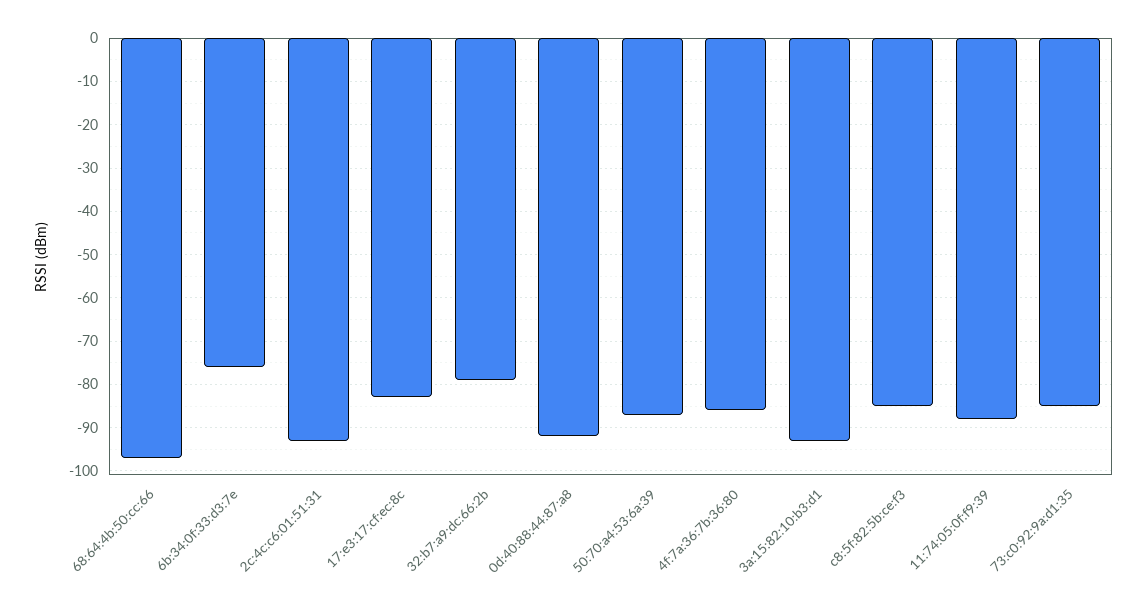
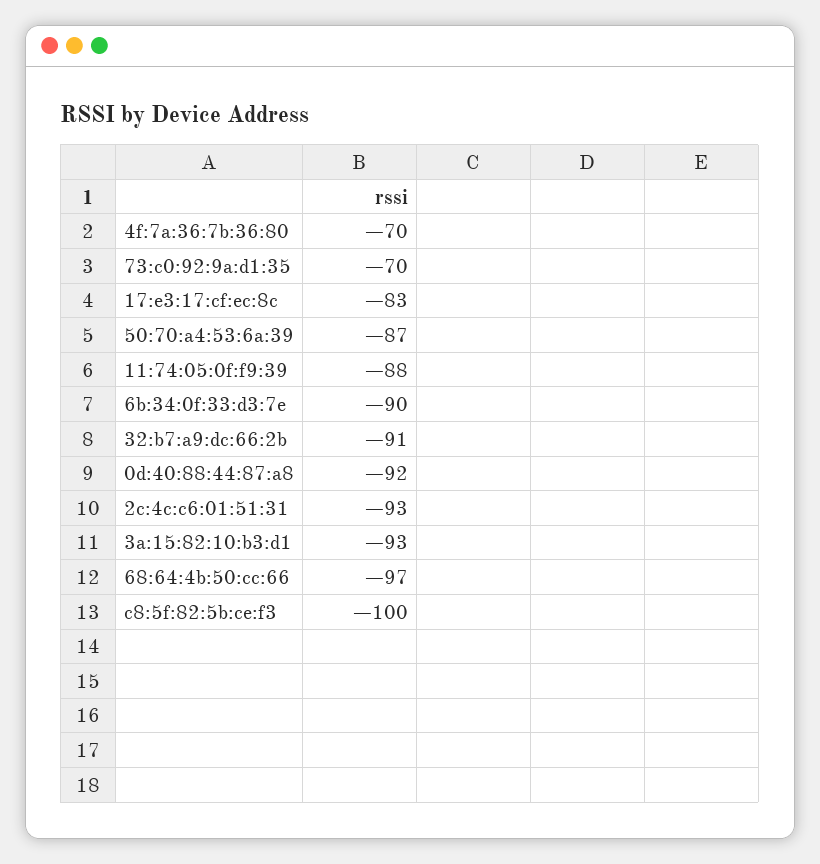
  {
    "68:64:4b:50:cc:66": -97,
-   "6b:34:0f:33:d3:7e": -75,
+   "6b:34:0f:33:d3:7e": -90,
    "2c:4c:c6:01:51:31": -93,
    "17:e3:17:cf:ec:8c": -83,
-   "32:b7:a9:dc:66:2b": -80,
+   "32:b7:a9:dc:66:2b": -91,
    "0d:40:88:44:87:a8": -92,
    "50:70:a4:53:6a:39": -87,
-   "4f:7a:36:7b:36:80": -85,
+   "4f:7a:36:7b:36:80": -70,
    "3a:15:82:10:b3:d1": -93,
-   "c8:5f:82:5b:ce:f3": -85,
+   "c8:5f:82:5b:ce:f3": -100,
    "11:74:05:0f:f9:39": -88,
-   "73:c0:92:9a:d1:35": -85
+   "73:c0:92:9a:d1:35": -70
  }

